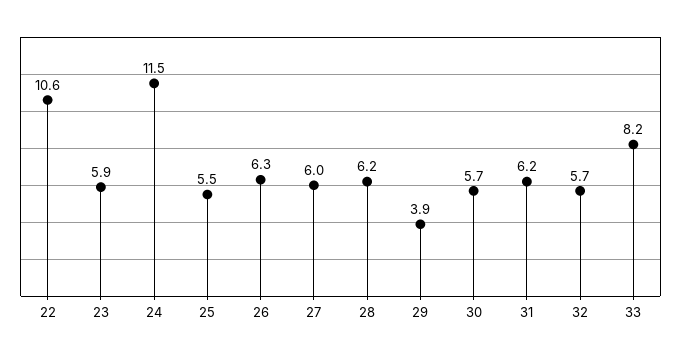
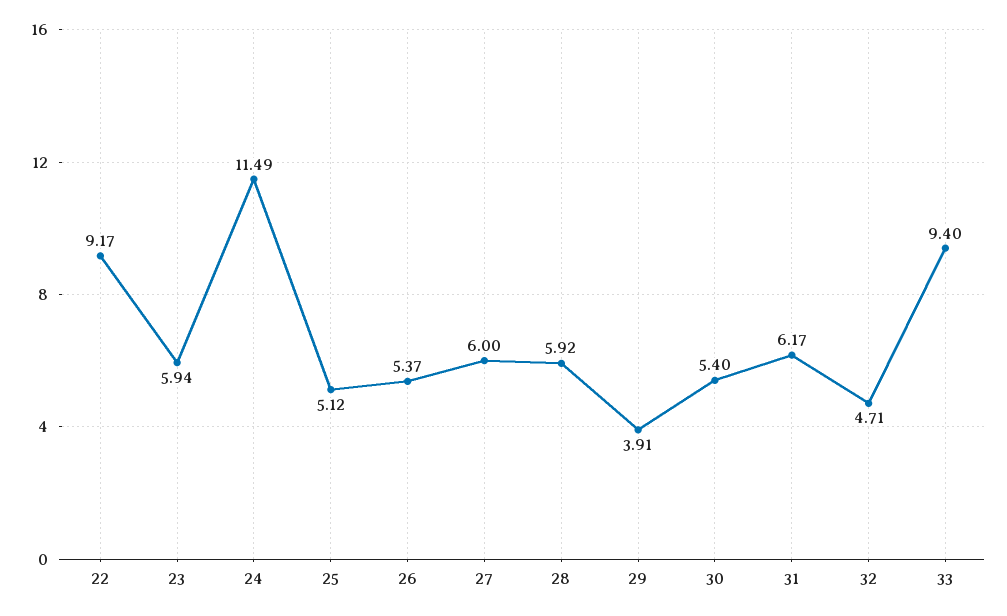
  {
-   "22": 10.6,
+   "22": 9.17,
    "23": 5.94,
    "24": 11.49,
-   "25": 5.5,
+   "25": 5.12,
-   "26": 6.3,
+   "26": 5.37,
    "27": 6,
-   "28": 6.2,
+   "28": 5.92,
    "29": 3.91,
-   "30": 5.7,
+   "30": 5.4,
    "31": 6.17,
-   "32": 5.7,
+   "32": 4.71,
-   "33": 8.2
+   "33": 9.4
  }

